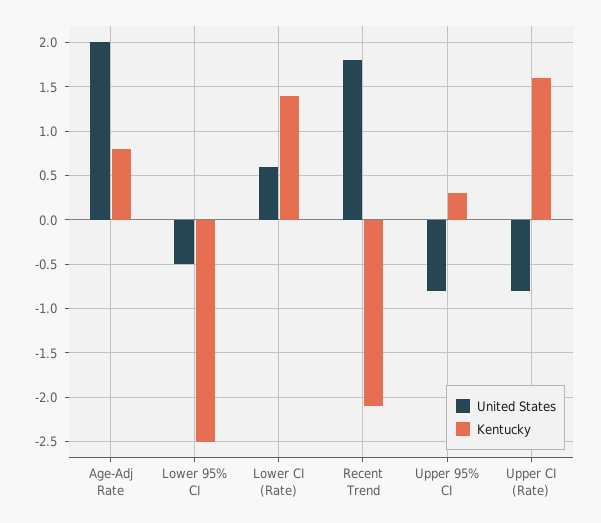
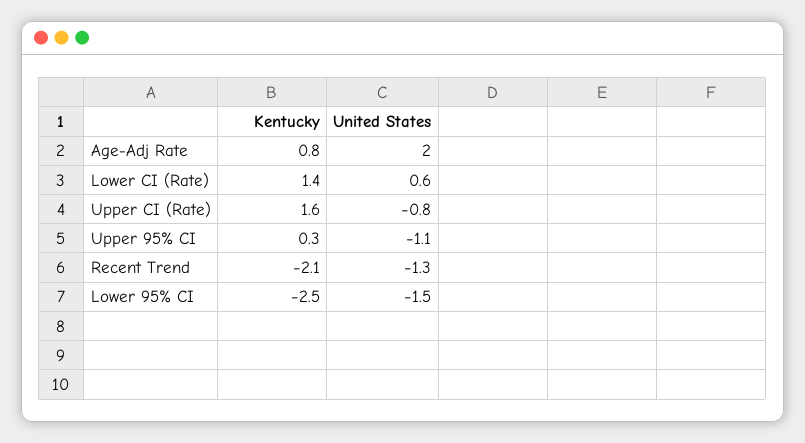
  {
    "United States": {
      "Age-Adj Rate": 2,
-     "Lower 95% CI": -0.5,
+     "Lower 95% CI": -1.5,
      "Lower CI (Rate)": 0.6,
-     "Recent Trend": 1.8,
+     "Recent Trend": -1.3,
-     "Upper 95% CI": -0.8,
+     "Upper 95% CI": -1.1,
      "Upper CI (Rate)": -0.8
    },
    "Kentucky": {
      "Age-Adj Rate": 0.8,
      "Lower 95% CI": -2.5,
      "Lower CI (Rate)": 1.4,
      "Recent Trend": -2.1,
      "Upper 95% CI": 0.3,
      "Upper CI (Rate)": 1.6
    }
  }

